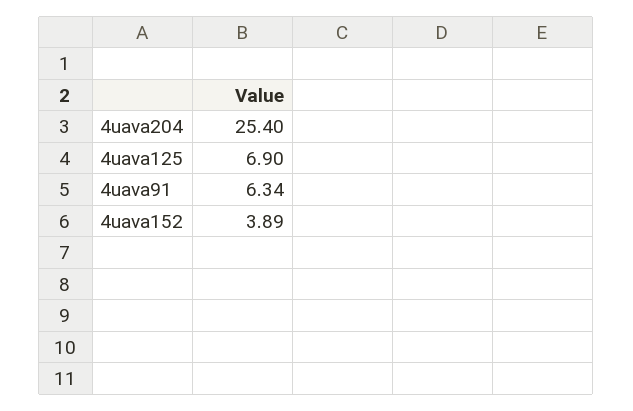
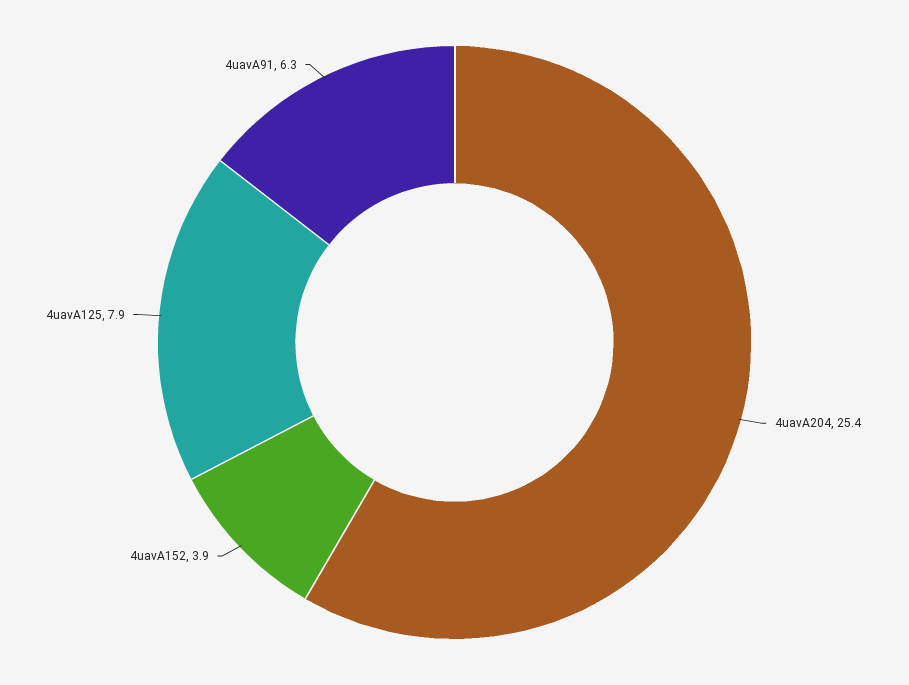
  {
    "4uava204": 25.4,
-   "4uava125": 6.9,
+   "4uava125": 7.9,
    "4uava91": 6.34,
    "4uava152": 3.89
  }

